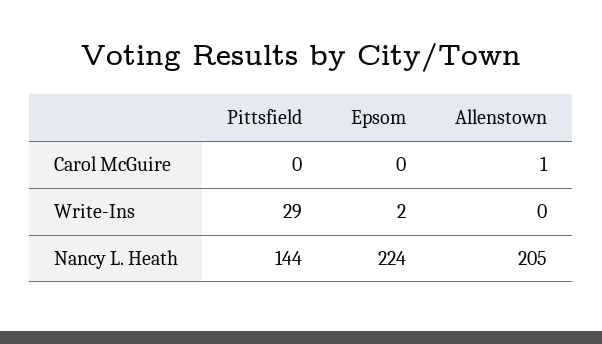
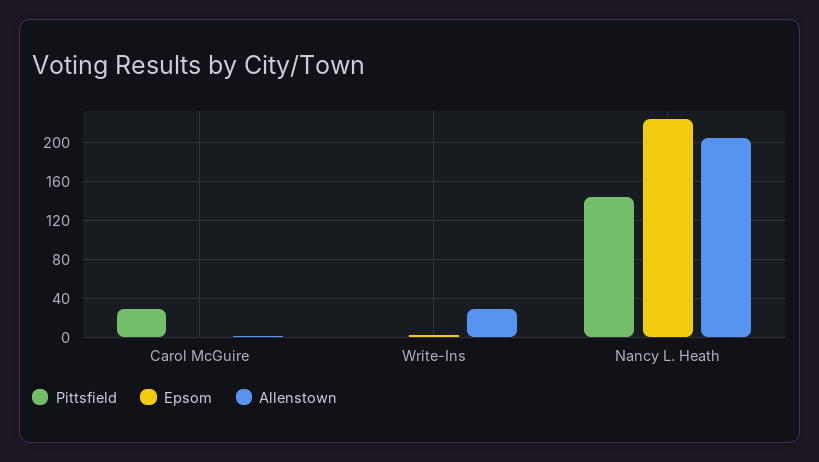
  {
    "Pittsfield": {
-     "Carol McGuire": 0,
+     "Carol McGuire": 30,
-     "Write-Ins": 29,
+     "Write-Ins": 0,
      "Nancy L. Heath": 144
    },
    "Epsom": {
      "Carol McGuire": 0,
      "Write-Ins": 2,
      "Nancy L. Heath": 224
    },
    "Allenstown": {
      "Carol McGuire": 1,
-     "Write-Ins": 0,
+     "Write-Ins": 30,
      "Nancy L. Heath": 205
    }
  }

